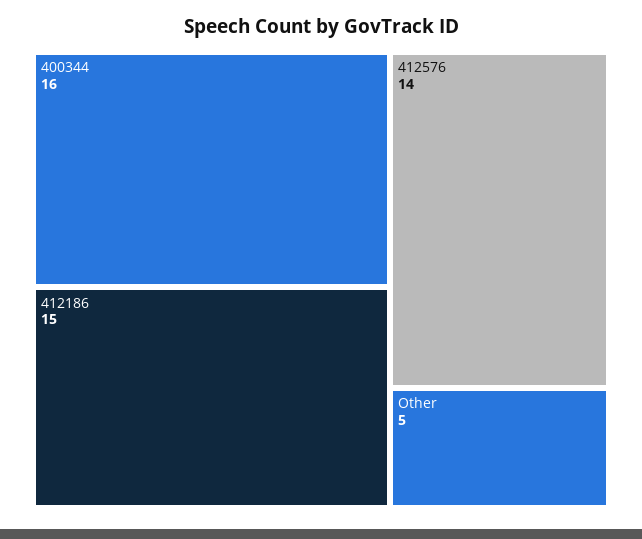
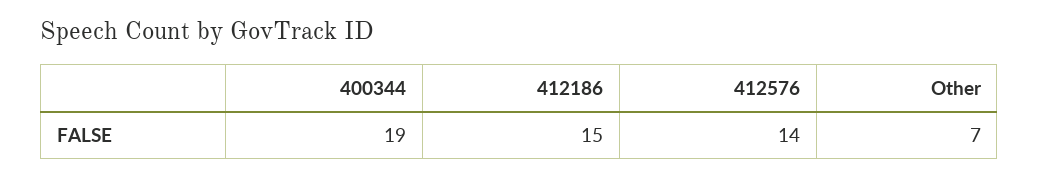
  {
-   "400344": 16,
+   "400344": 19,
    "412186": 15,
    "412576": 14,
-   "Other": 5
+   "Other": 7
  }

